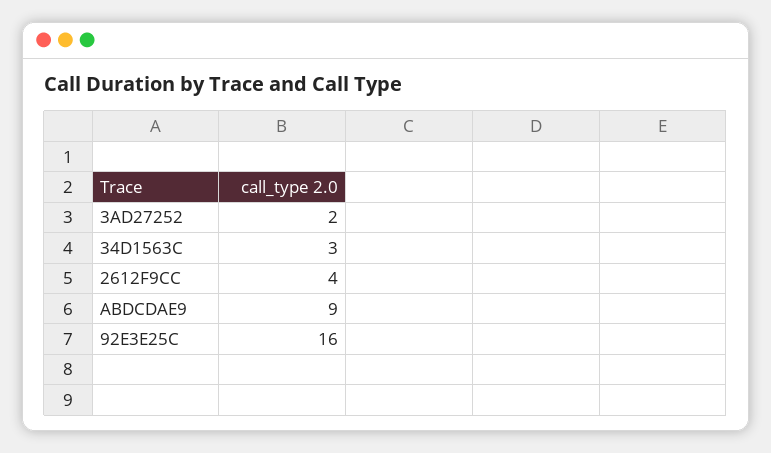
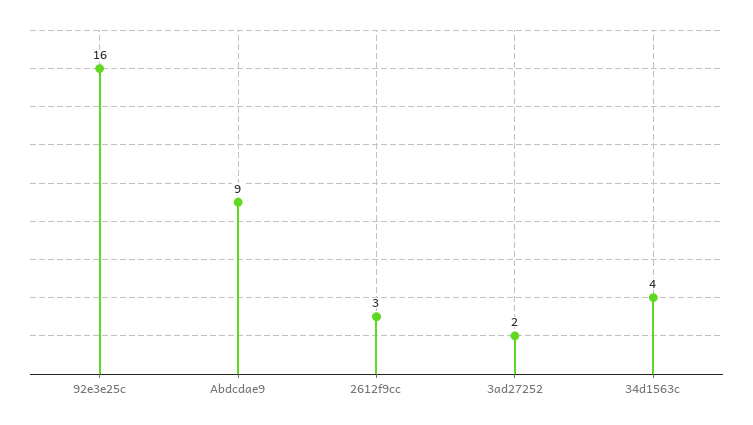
  {
    "3AD27252": 2,
-   "34D1563C": 3,
+   "34D1563C": 4,
-   "2612F9CC": 4,
+   "2612F9CC": 3,
    "ABDCDAE9": 9,
    "92E3E25C": 16
  }

